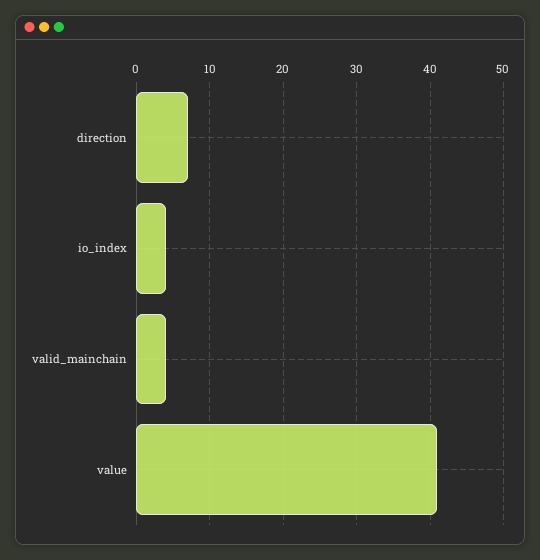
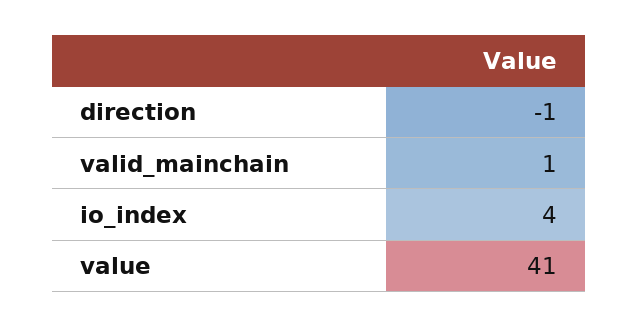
  {
-   "direction": 7,
+   "direction": -1,
    "io_index": 4,
-   "valid_mainchain": 4,
+   "valid_mainchain": 1,
    "value": 41
  }

